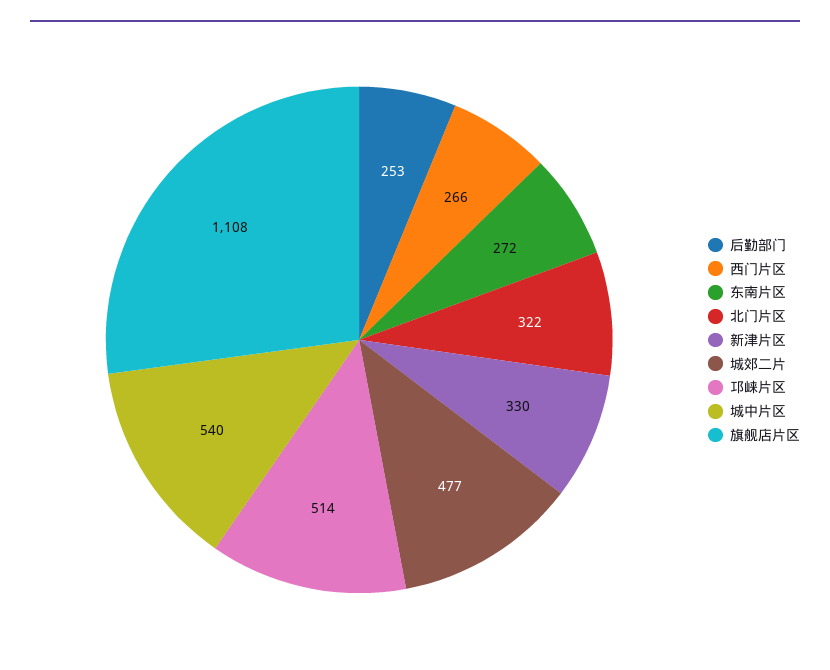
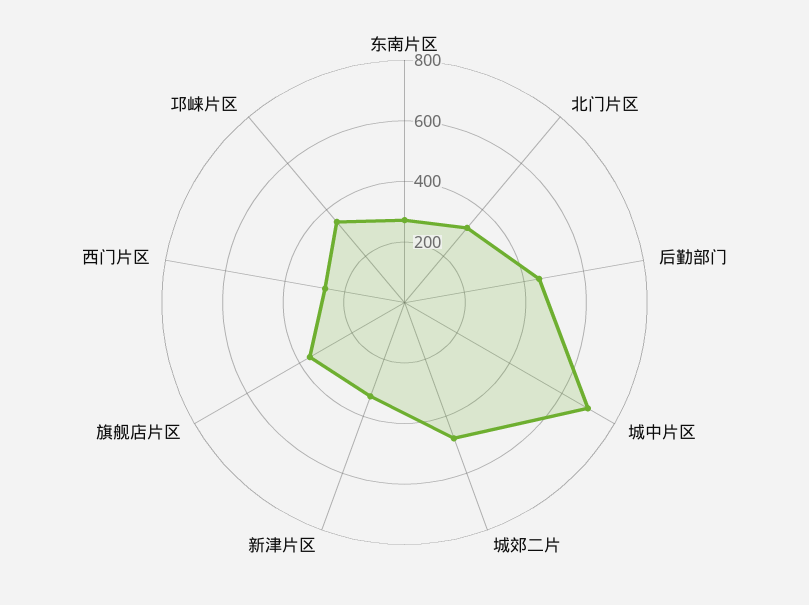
  {
-   "后勤部门": 253,
+   "后勤部门": 450,
    "西门片区": 266,
    "东南片区": 272,
    "北门片区": 322,
    "新津片区": 330,
    "城郊二片": 477,
-   "邛崃片区": 514,
+   "邛崃片区": 350,
-   "城中片区": 540,
+   "城中片区": 700,
-   "旗舰店片区": 1108
+   "旗舰店片区": 350
  }

